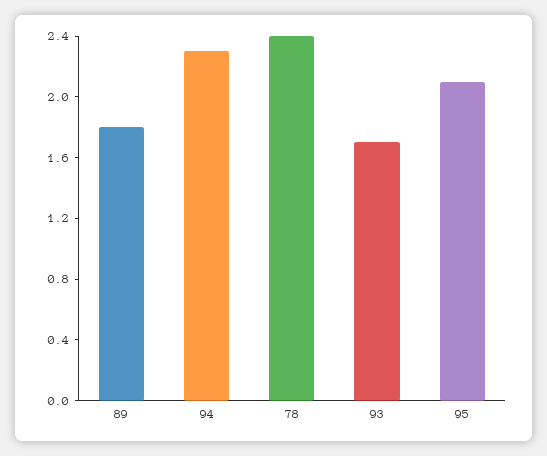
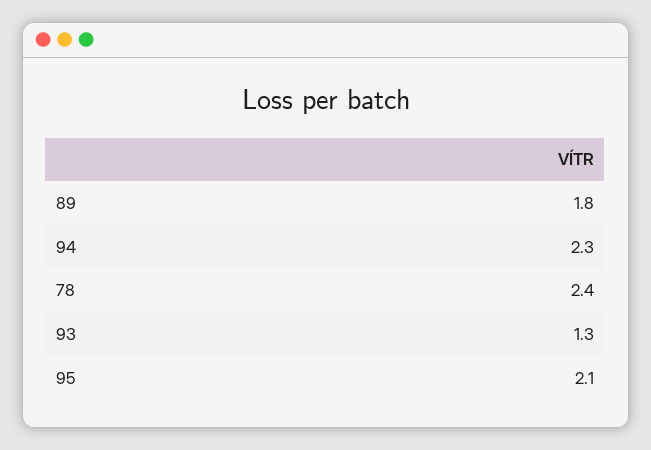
  {
    "89": 1.8,
    "94": 2.3,
    "78": 2.4,
-   "93": 1.7,
+   "93": 1.3,
    "95": 2.1
  }

